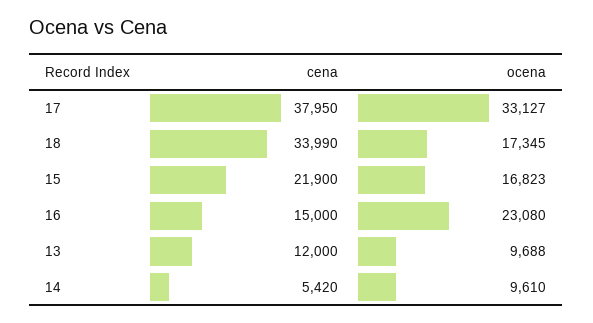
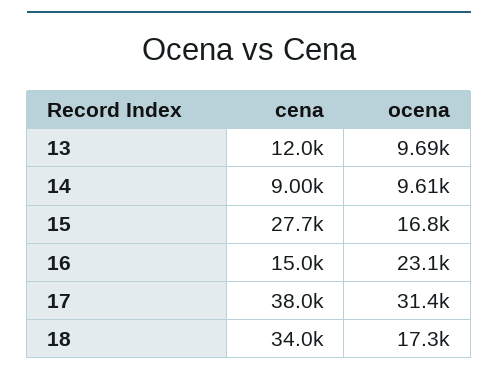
  {
    "cena": {
      "17": 37950,
      "18": 33990,
-     "15": 21900,
+     "15": 27700,
      "16": 15000,
      "13": 12000,
-     "14": 5420
+     "14": 9000
    },
    "ocena": {
-     "17": 33127,
+     "17": 31400,
      "18": 17345,
      "15": 16823,
      "16": 23080,
      "13": 9688,
      "14": 9610
    }
  }

